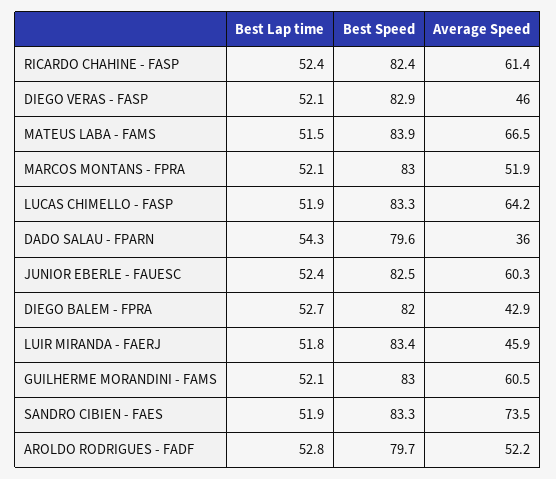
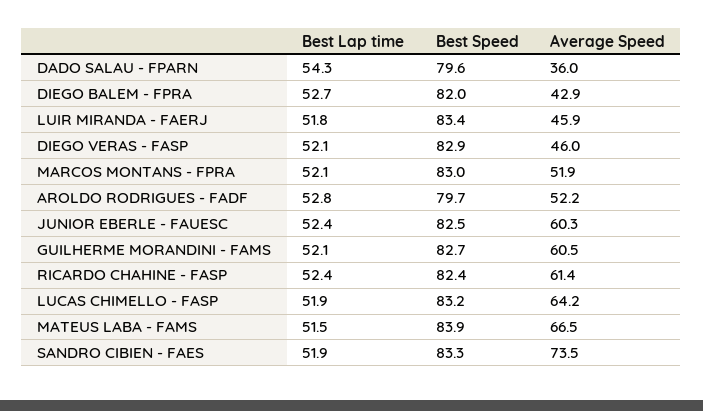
  {
    "Best Lap time": {
      "RICARDO CHAHINE - FASP": 52.4,
      "DIEGO VERAS - FASP": 52.1,
      "MATEUS LABA - FAMS": 51.5,
      "MARCOS MONTANS - FPRA": 52.1,
      "LUCAS CHIMELLO - FASP": 51.9,
      "DADO SALAU - FPARN": 54.3,
      "JUNIOR EBERLE - FAUESC": 52.4,
      "DIEGO BALEM - FPRA": 52.7,
      "LUIR MIRANDA - FAERJ": 51.8,
      "GUILHERME MORANDINI - FAMS": 52.1,
      "SANDRO CIBIEN - FAES": 51.9,
      "AROLDO RODRIGUES - FADF": 52.8
    },
    "Best Speed": {
      "RICARDO CHAHINE - FASP": 82.4,
      "DIEGO VERAS - FASP": 82.9,
      "MATEUS LABA - FAMS": 83.9,
      "MARCOS MONTANS - FPRA": 83,
-     "LUCAS CHIMELLO - FASP": 83.3,
+     "LUCAS CHIMELLO - FASP": 83.2,
      "DADO SALAU - FPARN": 79.6,
      "JUNIOR EBERLE - FAUESC": 82.5,
      "DIEGO BALEM - FPRA": 82,
      "LUIR MIRANDA - FAERJ": 83.4,
-     "GUILHERME MORANDINI - FAMS": 83,
+     "GUILHERME MORANDINI - FAMS": 82.7,
      "SANDRO CIBIEN - FAES": 83.3,
      "AROLDO RODRIGUES - FADF": 79.7
    },
    "Average Speed": {
      "RICARDO CHAHINE - FASP": 61.4,
      "DIEGO VERAS - FASP": 46,
      "MATEUS LABA - FAMS": 66.5,
      "MARCOS MONTANS - FPRA": 51.9,
      "LUCAS CHIMELLO - FASP": 64.2,
      "DADO SALAU - FPARN": 36,
      "JUNIOR EBERLE - FAUESC": 60.3,
      "DIEGO BALEM - FPRA": 42.9,
      "LUIR MIRANDA - FAERJ": 45.9,
      "GUILHERME MORANDINI - FAMS": 60.5,
      "SANDRO CIBIEN - FAES": 73.5,
      "AROLDO RODRIGUES - FADF": 52.2
    }
  }

